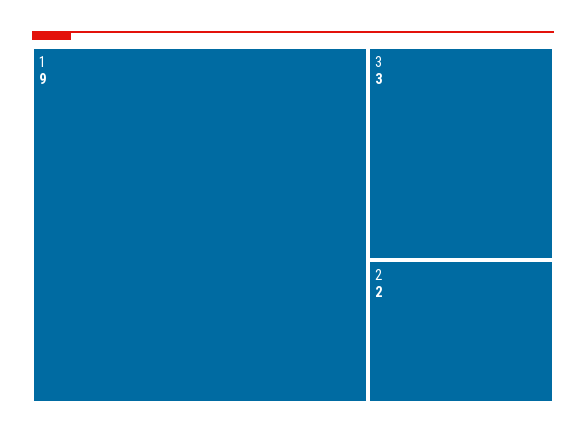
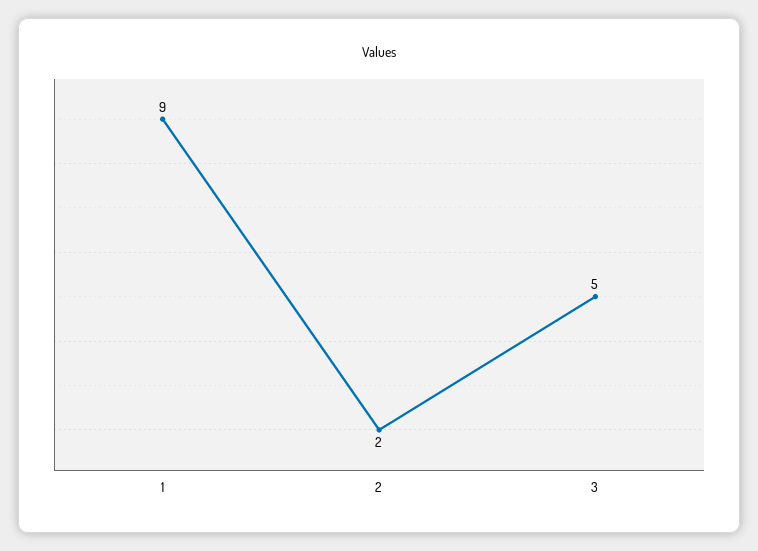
  {
    "1": 9,
-   "3": 3,
+   "3": 5,
    "2": 2
  }

